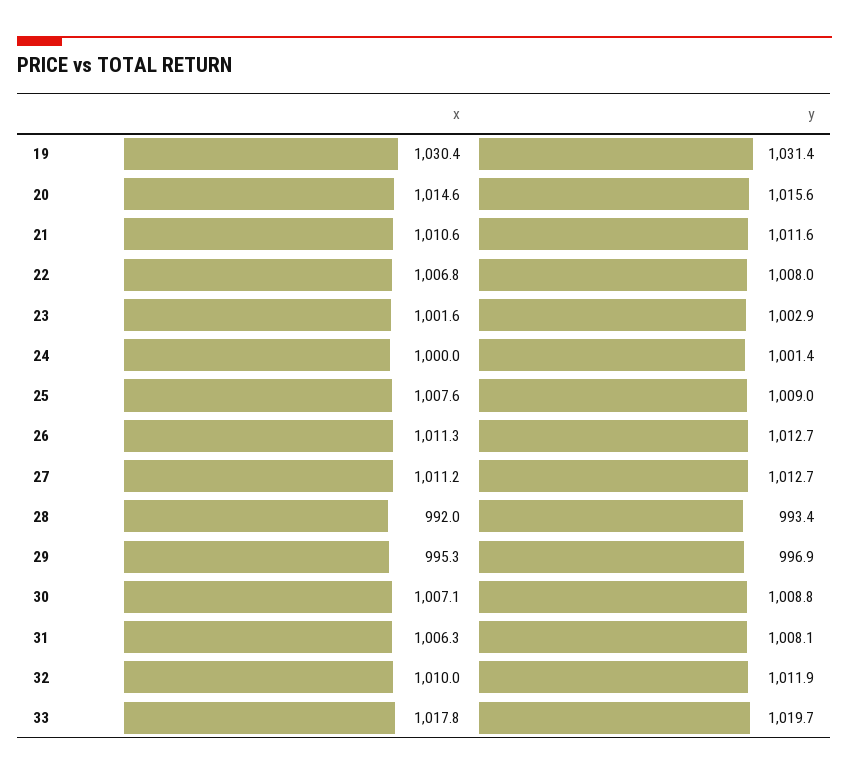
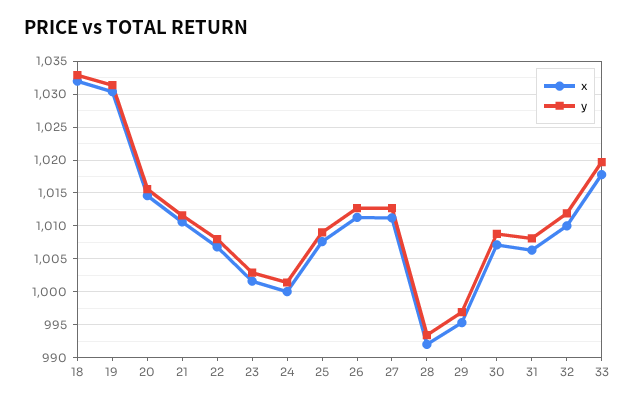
  {
    "x": {
      "19": 1030.4,
      "20": 1014.6,
      "21": 1010.6,
      "22": 1006.8,
      "23": 1001.6,
      "24": 1000,
      "25": 1007.6,
      "26": 1011.3,
      "27": 1011.2,
      "28": 992,
      "29": 995.3,
      "30": 1007.1,
      "31": 1006.3,
      "32": 1010,
-     "33": 1017.8
+     "33": 1017.8,
+     "18": 1032
    },
    "y": {
      "19": 1031.4,
      "20": 1015.6,
      "21": 1011.6,
      "22": 1008,
      "23": 1002.9,
      "24": 1001.4,
      "25": 1009,
      "26": 1012.7,
      "27": 1012.7,
      "28": 993.4,
      "29": 996.9,
      "30": 1008.8,
      "31": 1008.1,
      "32": 1011.9,
-     "33": 1019.7
+     "33": 1019.7,
+     "18": 1033
    }
  }

